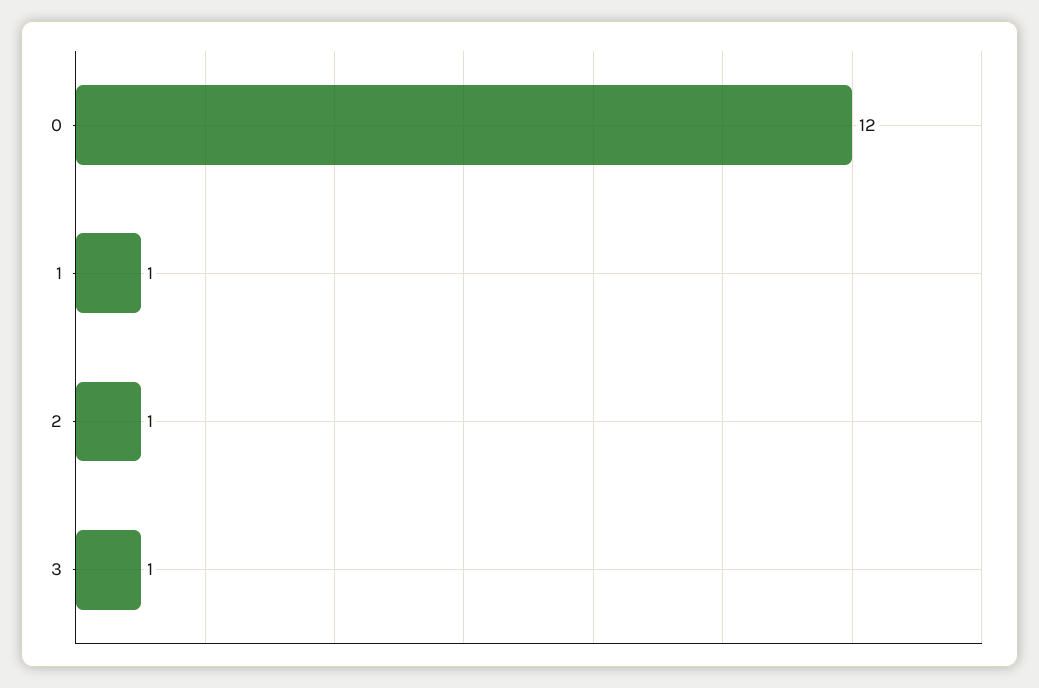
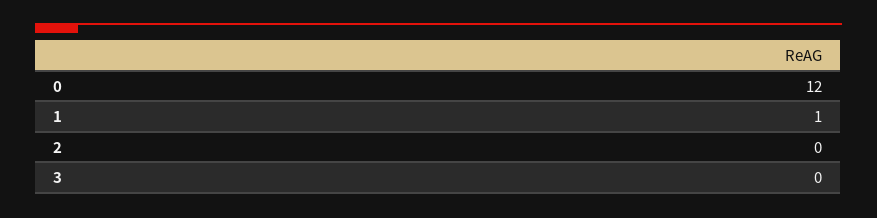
  {
    "0": 12,
    "1": 1,
-   "2": 1,
+   "2": 0,
-   "3": 1
+   "3": 0
  }

